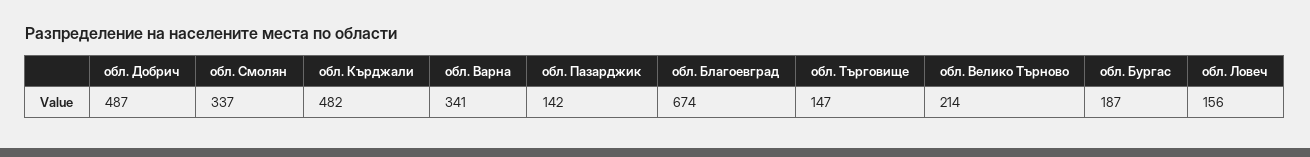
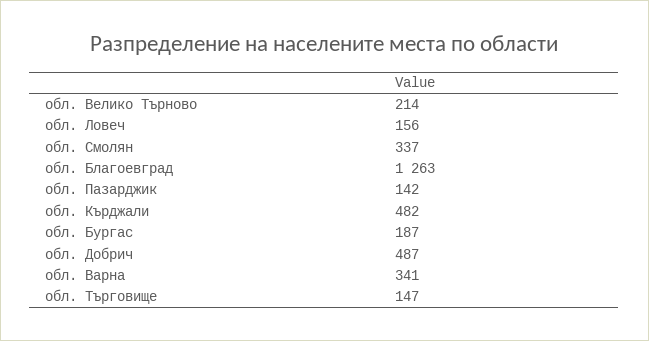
  {
    "обл. Добрич": 487,
    "обл. Смолян": 337,
    "обл. Кърджали": 482,
    "обл. Варна": 341,
    "обл. Пазарджик": 142,
-   "обл. Благоевград": 674,
+   "обл. Благоевград": 1263,
    "обл. Търговище": 147,
    "обл. Велико Търново": 214,
    "обл. Бургас": 187,
    "обл. Ловеч": 156
  }

